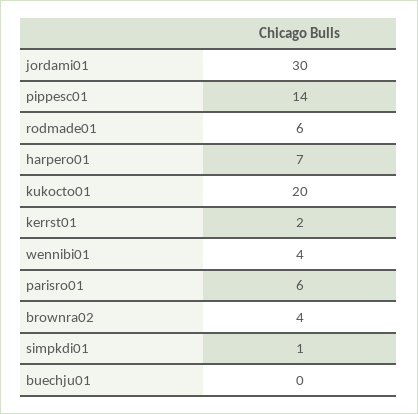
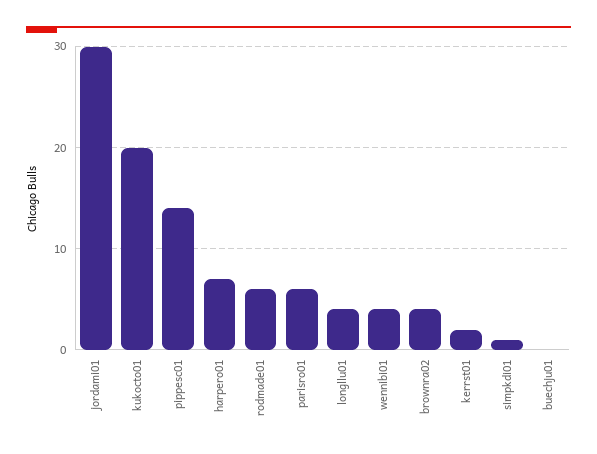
  {
    "jordami01": 30,
    "pippesc01": 14,
    "rodmade01": 6,
    "harpero01": 7,
    "kukocto01": 20,
    "kerrst01": 2,
    "wennibi01": 4,
    "parisro01": 6,
    "brownra02": 4,
    "simpkdi01": 1,
-   "buechju01": 0
+   "buechju01": 0,
+   "longllu01": 4
  }

